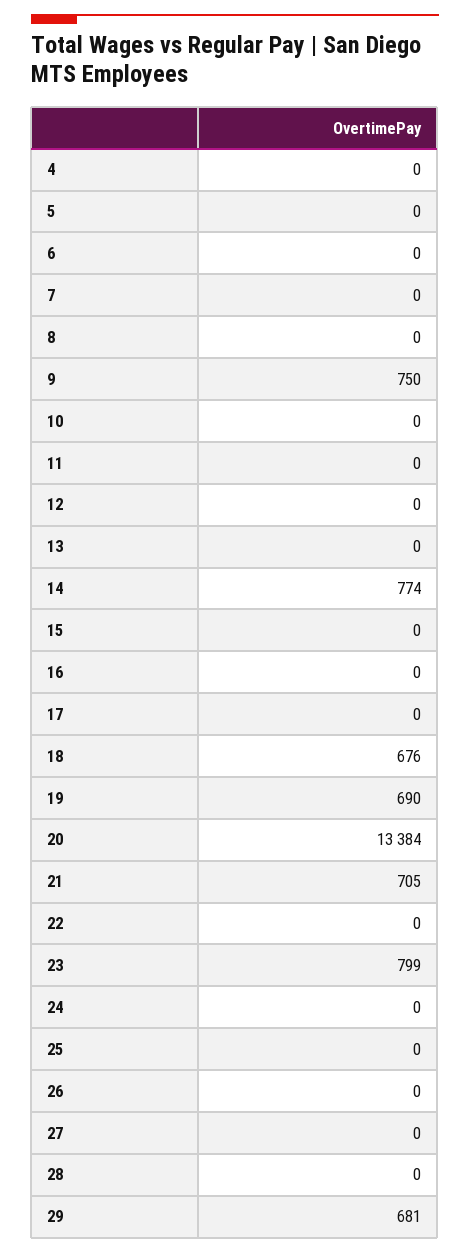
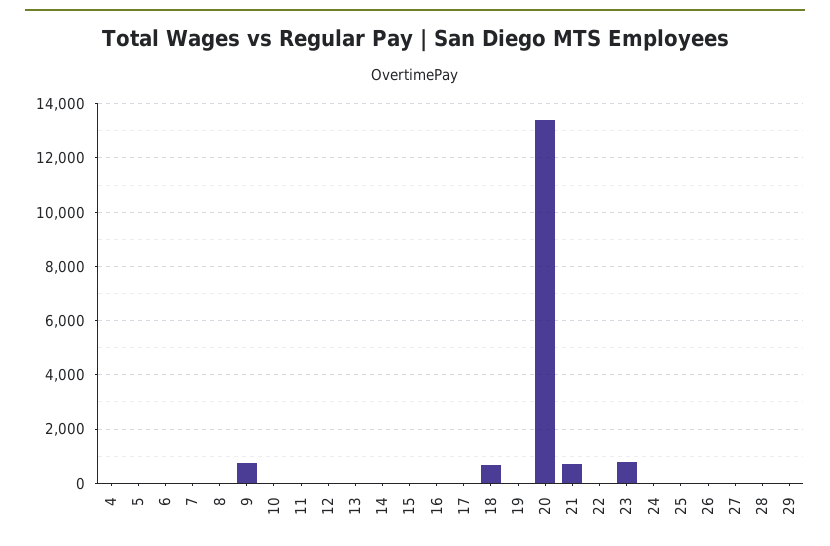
  {
    "4": 0,
    "5": 0,
    "6": 0,
    "7": 0,
    "8": 0,
    "9": 750,
    "10": 0,
    "11": 0,
    "12": 0,
    "13": 0,
-   "14": 774,
+   "14": 0,
    "15": 0,
    "16": 0,
    "17": 0,
    "18": 676,
-   "19": 690,
+   "19": 0,
    "20": 13384,
    "21": 705,
    "22": 0,
    "23": 799,
    "24": 0,
    "25": 0,
    "26": 0,
    "27": 0,
    "28": 0,
-   "29": 681
+   "29": 0
  }

